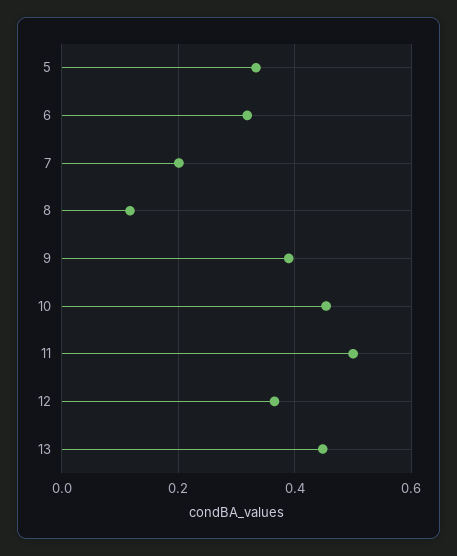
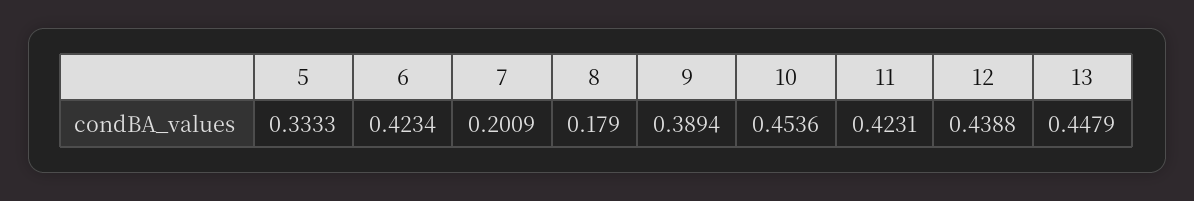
  {
    "5": 0.3333,
-   "6": 0.32,
+   "6": 0.4234,
    "7": 0.2009,
-   "8": 0.12,
+   "8": 0.179,
    "9": 0.3894,
    "10": 0.4536,
-   "11": 0.5,
+   "11": 0.4231,
-   "12": 0.36,
+   "12": 0.4388,
    "13": 0.4479
  }

